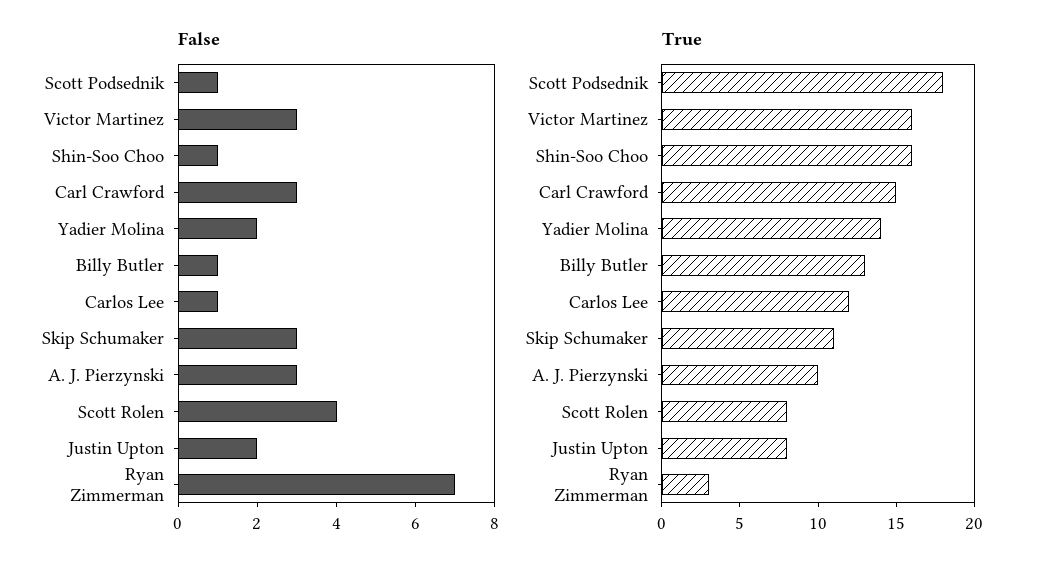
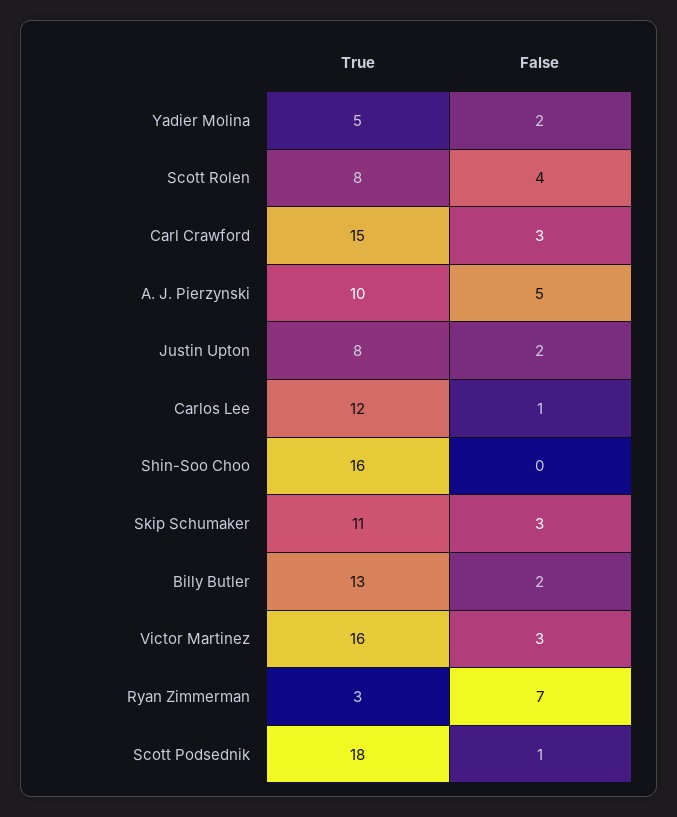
  {
    "False": {
      "Scott Podsednik": 1,
      "Victor Martinez": 3,
-     "Shin-Soo Choo": 1,
+     "Shin-Soo Choo": 0,
      "Carl Crawford": 3,
      "Yadier Molina": 2,
-     "Billy Butler": 1,
+     "Billy Butler": 2,
      "Carlos Lee": 1,
      "Skip Schumaker": 3,
-     "A. J. Pierzynski": 3,
+     "A. J. Pierzynski": 5,
      "Scott Rolen": 4,
      "Justin Upton": 2,
      "Ryan Zimmerman": 7
    },
    "True": {
      "Scott Podsednik": 18,
      "Victor Martinez": 16,
      "Shin-Soo Choo": 16,
      "Carl Crawford": 15,
-     "Yadier Molina": 14,
+     "Yadier Molina": 5,
      "Billy Butler": 13,
      "Carlos Lee": 12,
      "Skip Schumaker": 11,
      "A. J. Pierzynski": 10,
      "Scott Rolen": 8,
      "Justin Upton": 8,
      "Ryan Zimmerman": 3
    }
  }

